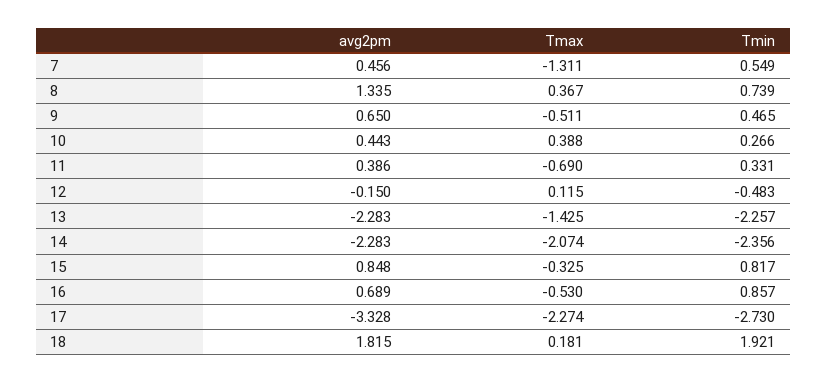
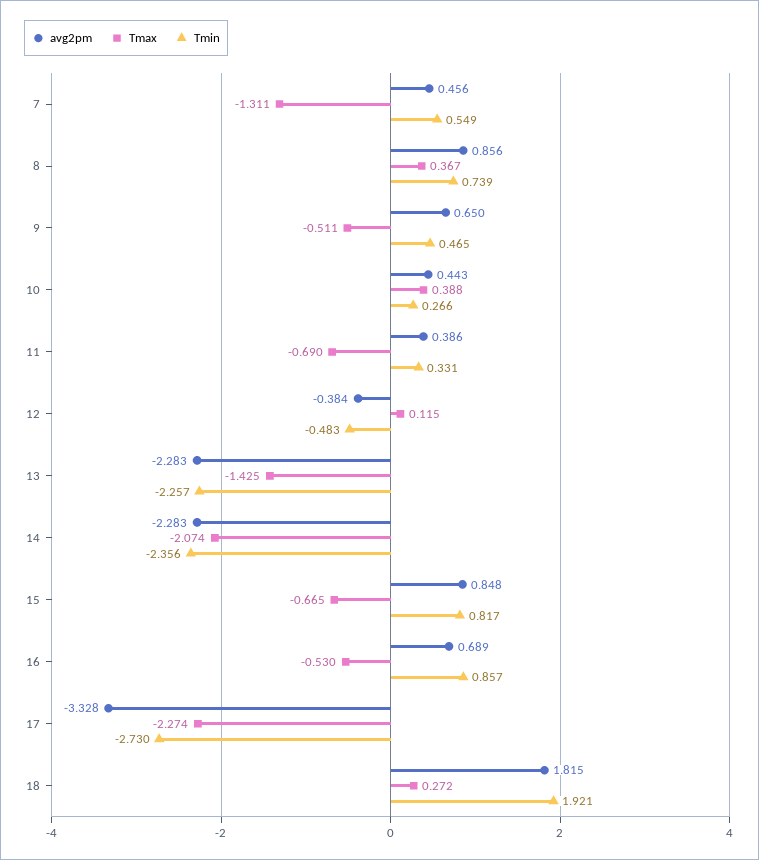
  {
    "avg2pm": {
      "7": 0.456,
-     "8": 1.335,
+     "8": 0.856,
      "9": 0.65,
      "10": 0.443,
      "11": 0.386,
-     "12": -0.15,
+     "12": -0.384,
      "13": -2.283,
      "14": -2.283,
      "15": 0.848,
      "16": 0.689,
      "17": -3.328,
      "18": 1.815
    },
    "Tmax": {
      "7": -1.311,
      "8": 0.367,
      "9": -0.511,
      "10": 0.388,
      "11": -0.69,
      "12": 0.115,
      "13": -1.425,
      "14": -2.074,
-     "15": -0.325,
+     "15": -0.665,
      "16": -0.53,
      "17": -2.274,
-     "18": 0.181
+     "18": 0.272
    },
    "Tmin": {
      "7": 0.549,
      "8": 0.739,
      "9": 0.465,
      "10": 0.266,
      "11": 0.331,
      "12": -0.483,
      "13": -2.257,
      "14": -2.356,
      "15": 0.817,
      "16": 0.857,
      "17": -2.73,
      "18": 1.921
    }
  }

